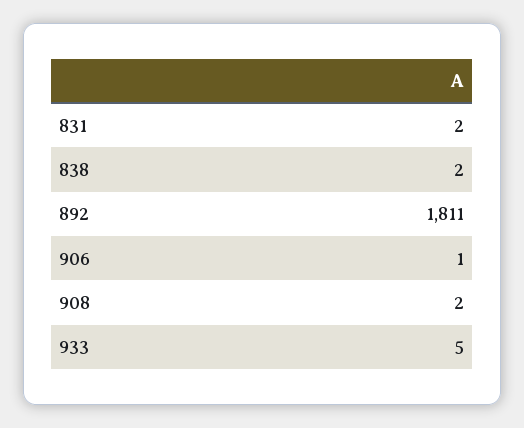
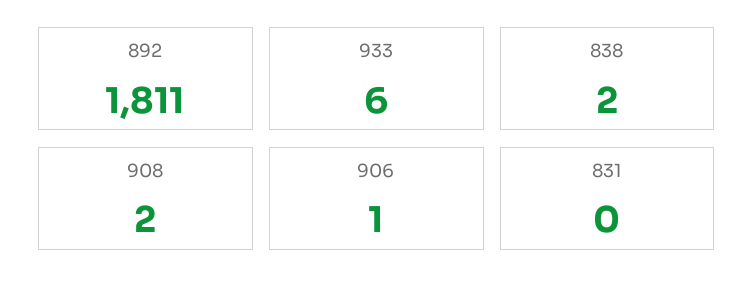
  {
-   "831": 2,
+   "831": 0,
    "838": 2,
    "892": 1811,
    "906": 1,
    "908": 2,
-   "933": 5
+   "933": 6
  }

